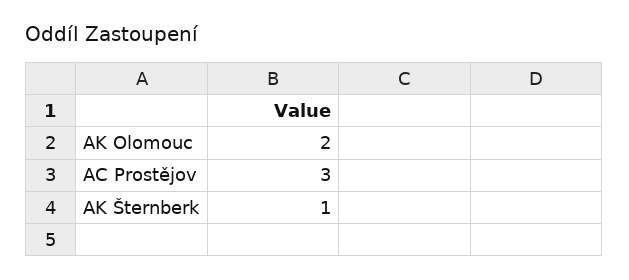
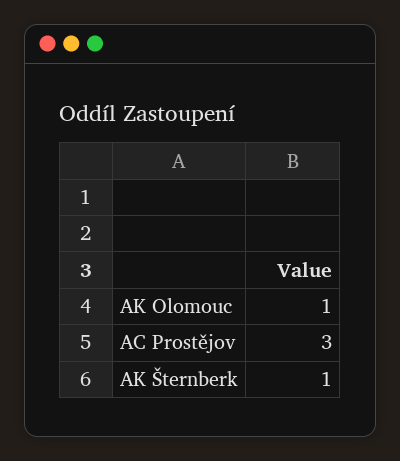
  {
-   "AK Olomouc": 2,
+   "AK Olomouc": 1,
    "AC Prostějov": 3,
    "AK Šternberk": 1
  }

